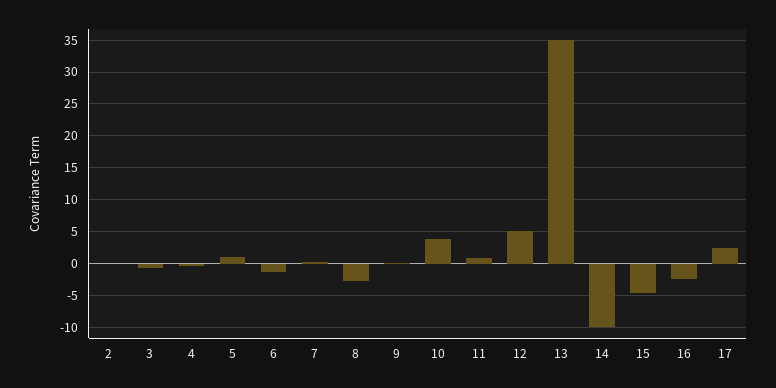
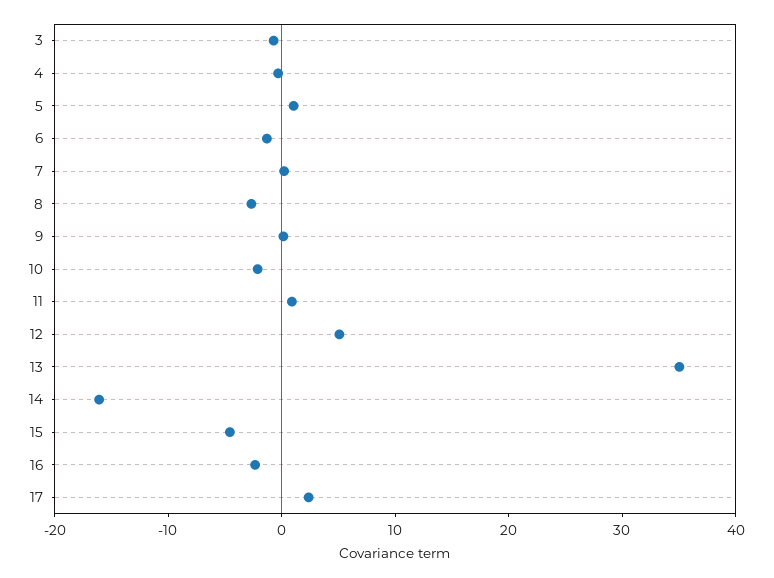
  {
-   "2": 0,
    "3": -1,
    "4": 0,
    "5": 1,
    "6": -1,
    "7": 0,
    "8": -3,
    "9": 0,
-   "10": 4,
+   "10": -2,
    "11": 1,
    "12": 5,
    "13": 35,
-   "14": -10,
+   "14": -16,
    "15": -5,
    "16": -2,
    "17": 2
  }

